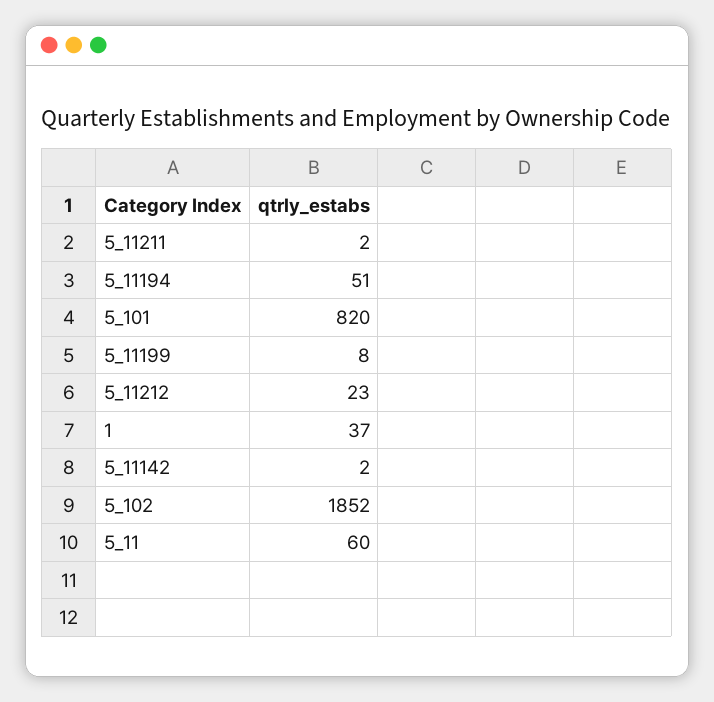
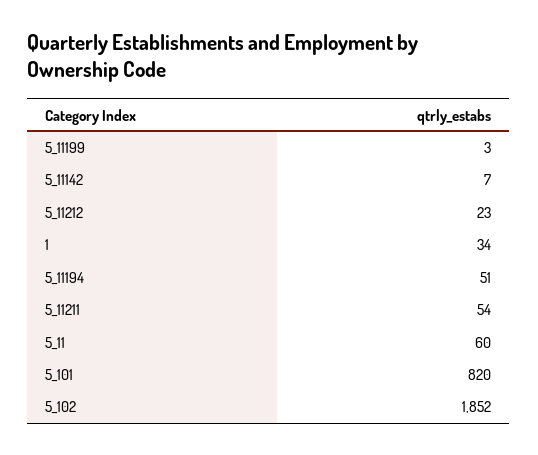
  {
-   "5_11211": 2,
+   "5_11211": 54,
    "5_11194": 51,
    "5_101": 820,
-   "5_11199": 8,
+   "5_11199": 3,
    "5_11212": 23,
-   "1": 37,
+   "1": 34,
-   "5_11142": 2,
+   "5_11142": 7,
    "5_102": 1852,
    "5_11": 60
  }

